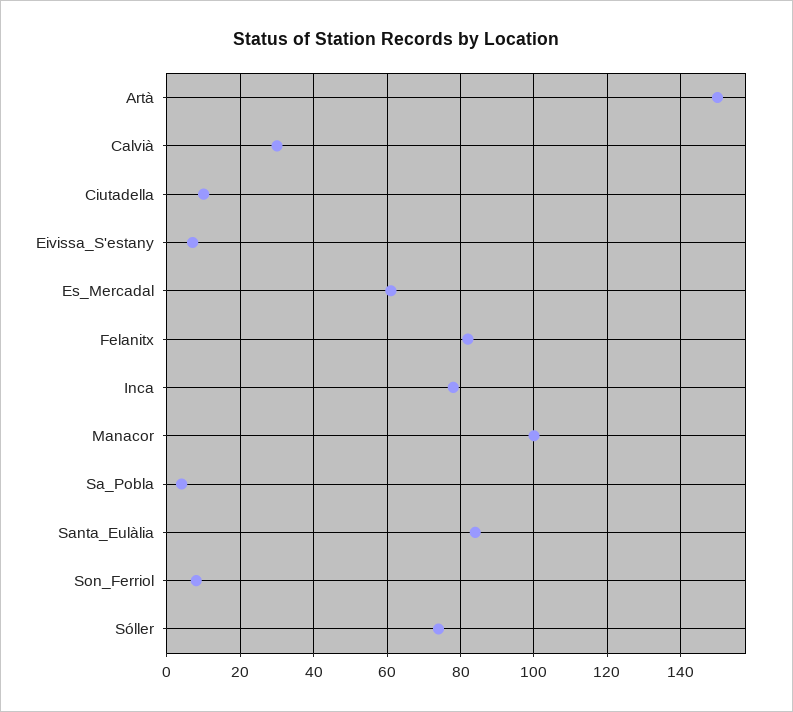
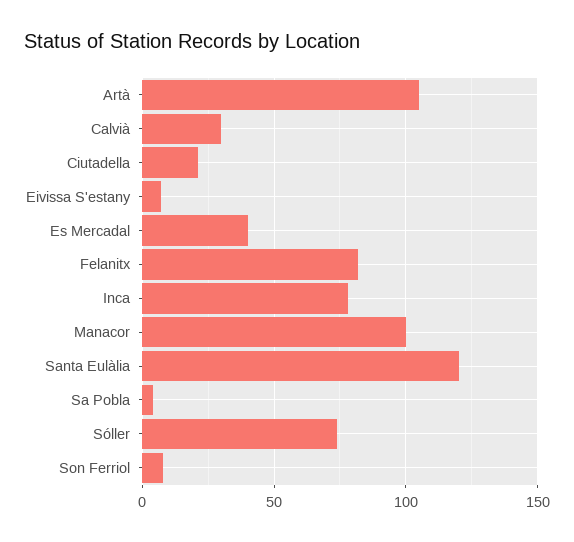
  {
-   "Artà": 150,
+   "Artà": 105,
    "Calvià": 30,
-   "Ciutadella": 10,
+   "Ciutadella": 20,
    "Eivissa_S'estany": 5,
-   "Es_Mercadal": 60,
+   "Es_Mercadal": 40,
    "Felanitx": 80,
    "Inca": 80,
    "Manacor": 100,
    "Sa_Pobla": 5,
-   "Santa_Eulàlia": 85,
+   "Santa_Eulàlia": 120,
    "Son_Ferriol": 10,
    "Sóller": 75
  }

